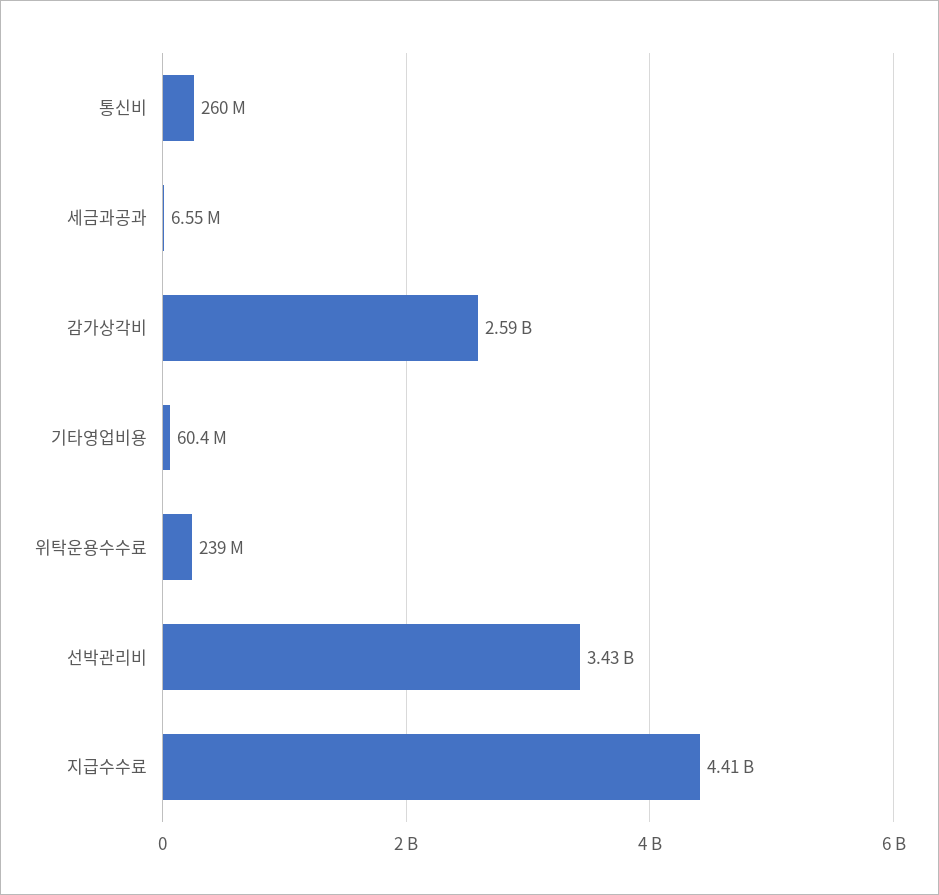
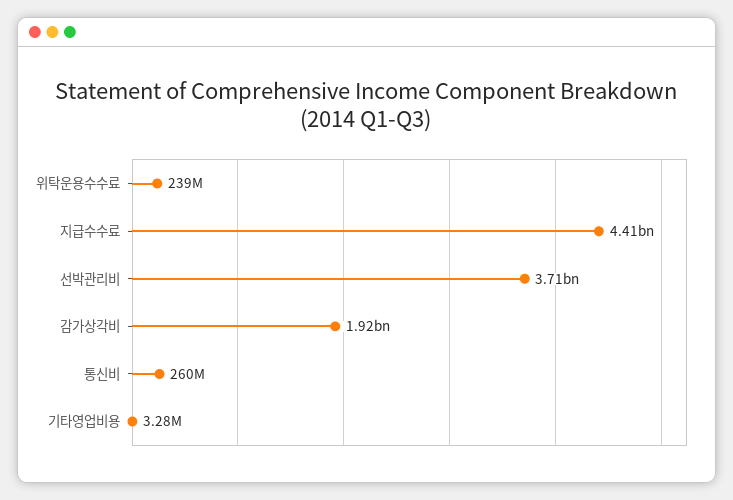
  {
    "통신비": 260000000,
-   "세금과공과": 6550000,
-   "감가상각비": 2590000000,
+   "감가상각비": 1920000000,
-   "기타영업비용": 60400000,
+   "기타영업비용": 3280000,
    "위탁운용수수료": 239000000,
-   "선박관리비": 3430000000,
+   "선박관리비": 3710000000,
    "지급수수료": 4410000000
  }

